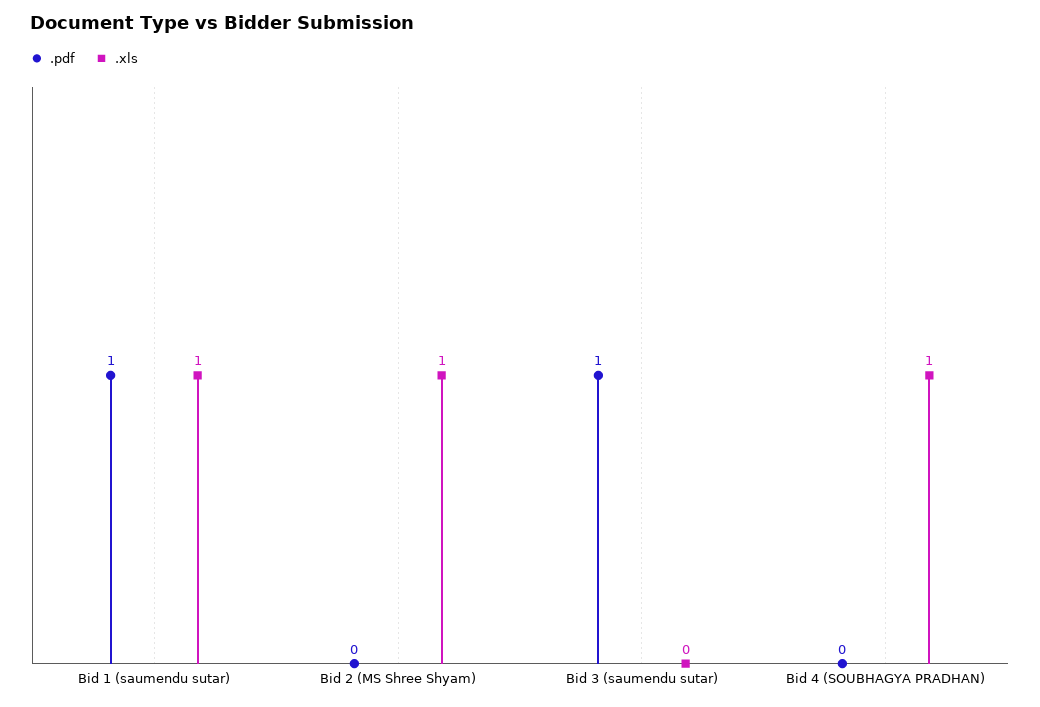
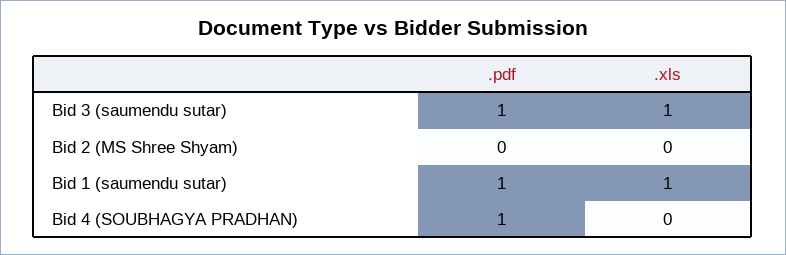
  {
    ".pdf": {
      "Bid 1 (saumendu sutar)": 1,
      "Bid 2 (MS Shree Shyam)": 0,
      "Bid 3 (saumendu sutar)": 1,
-     "Bid 4 (SOUBHAGYA PRADHAN)": 0
+     "Bid 4 (SOUBHAGYA PRADHAN)": 1
    },
    ".xls": {
      "Bid 1 (saumendu sutar)": 1,
-     "Bid 2 (MS Shree Shyam)": 1,
+     "Bid 2 (MS Shree Shyam)": 0,
-     "Bid 3 (saumendu sutar)": 0,
+     "Bid 3 (saumendu sutar)": 1,
-     "Bid 4 (SOUBHAGYA PRADHAN)": 1
+     "Bid 4 (SOUBHAGYA PRADHAN)": 0
    }
  }

